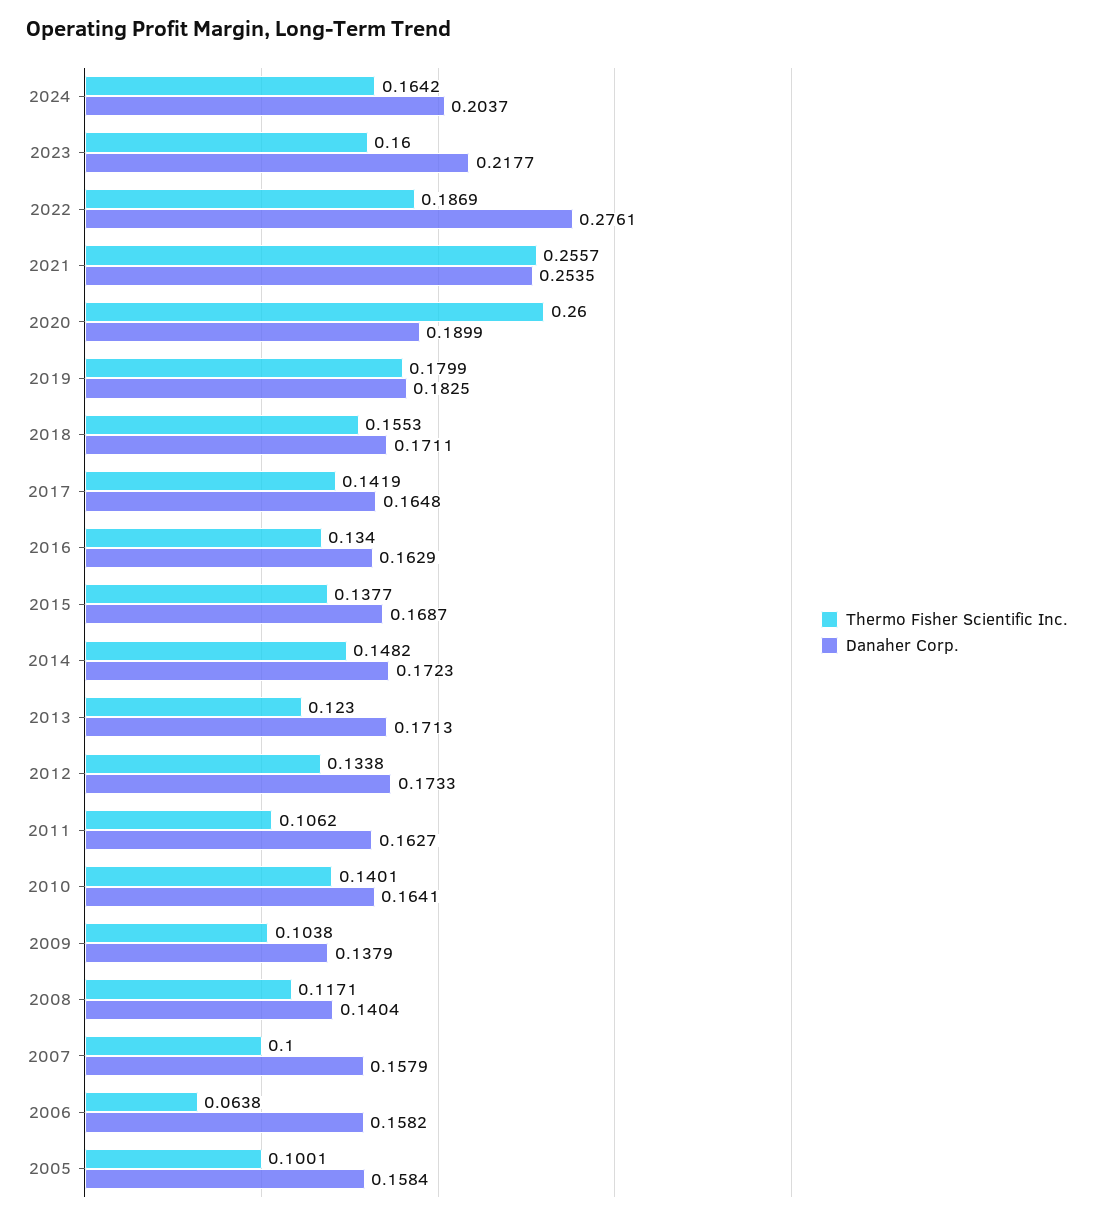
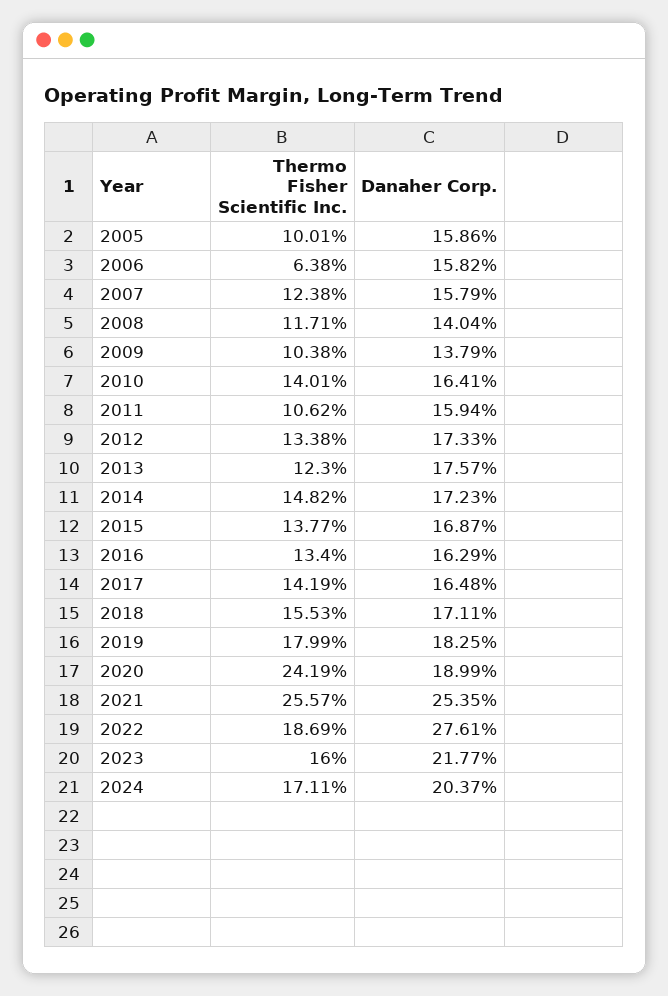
  {
    "Thermo Fisher Scientific Inc.": {
-     "2024": 0.1642,
+     "2024": 0.1711,
      "2023": 0.16,
      "2022": 0.1869,
      "2021": 0.2557,
-     "2020": 0.26,
+     "2020": 0.2419,
      "2019": 0.1799,
      "2018": 0.1553,
      "2017": 0.1419,
      "2016": 0.134,
      "2015": 0.1377,
      "2014": 0.1482,
      "2013": 0.123,
      "2012": 0.1338,
      "2011": 0.1062,
      "2010": 0.1401,
      "2009": 0.1038,
      "2008": 0.1171,
-     "2007": 0.1,
+     "2007": 0.1238,
      "2006": 0.0638,
      "2005": 0.1001
    },
    "Danaher Corp.": {
      "2024": 0.2037,
      "2023": 0.2177,
      "2022": 0.2761,
      "2021": 0.2535,
      "2020": 0.1899,
      "2019": 0.1825,
      "2018": 0.1711,
      "2017": 0.1648,
      "2016": 0.1629,
      "2015": 0.1687,
      "2014": 0.1723,
-     "2013": 0.1713,
+     "2013": 0.1757,
      "2012": 0.1733,
-     "2011": 0.1627,
+     "2011": 0.1594,
      "2010": 0.1641,
      "2009": 0.1379,
      "2008": 0.1404,
      "2007": 0.1579,
      "2006": 0.1582,
-     "2005": 0.1584
+     "2005": 0.1586
    }
  }

